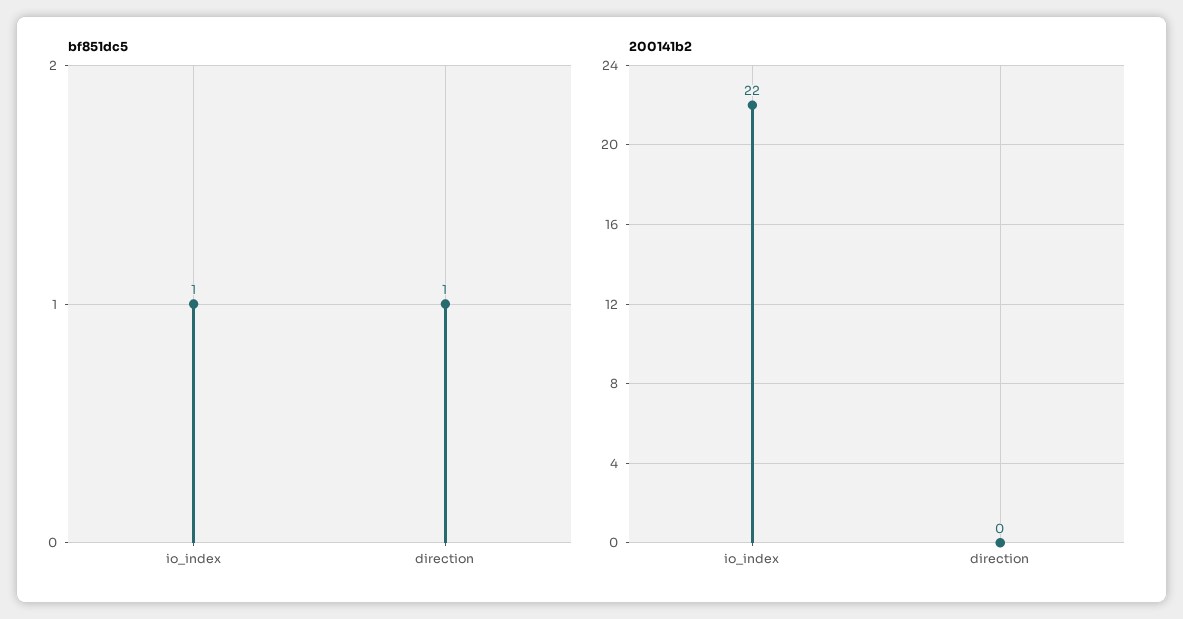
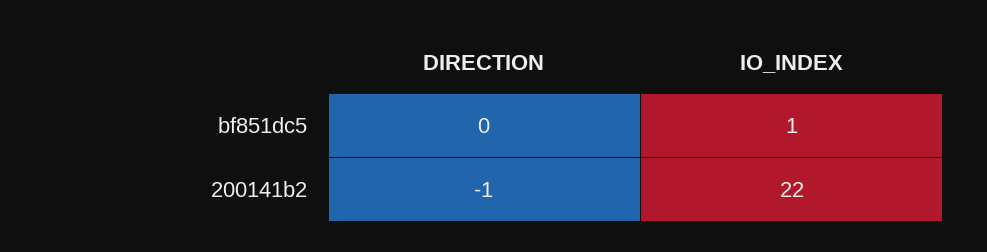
  {
    "bf851dc5": {
      "io_index": 1,
-     "direction": 1
+     "direction": 0
    },
    "200141b2": {
      "io_index": 22,
-     "direction": 0
+     "direction": -1
    }
  }

